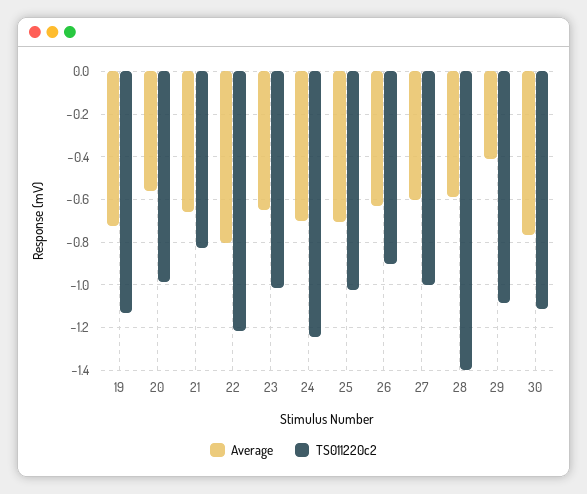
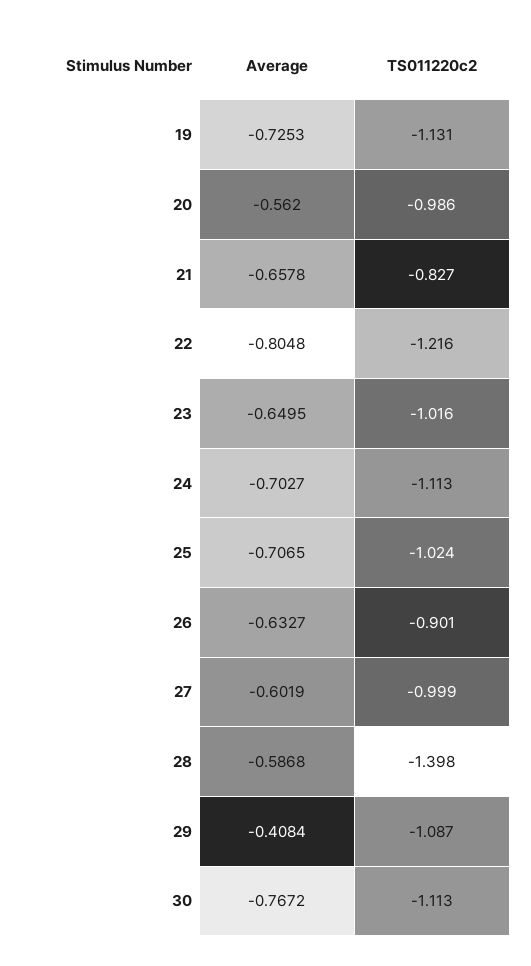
  {
    "Average": {
      "19": -0.7253,
      "20": -0.562,
      "21": -0.6578,
      "22": -0.8048,
      "23": -0.6495,
      "24": -0.7027,
      "25": -0.7065,
      "26": -0.6327,
      "27": -0.6019,
      "28": -0.5868,
      "29": -0.4084,
      "30": -0.7672
    },
    "TS011220c2": {
      "19": -1.131,
      "20": -0.986,
      "21": -0.827,
      "22": -1.216,
      "23": -1.016,
-     "24": -1.25,
+     "24": -1.113,
      "25": -1.024,
      "26": -0.901,
      "27": -0.999,
      "28": -1.398,
      "29": -1.087,
      "30": -1.113
    }
  }

